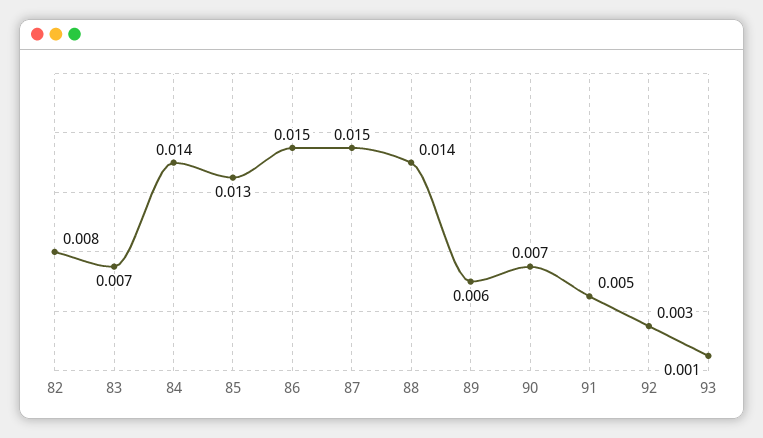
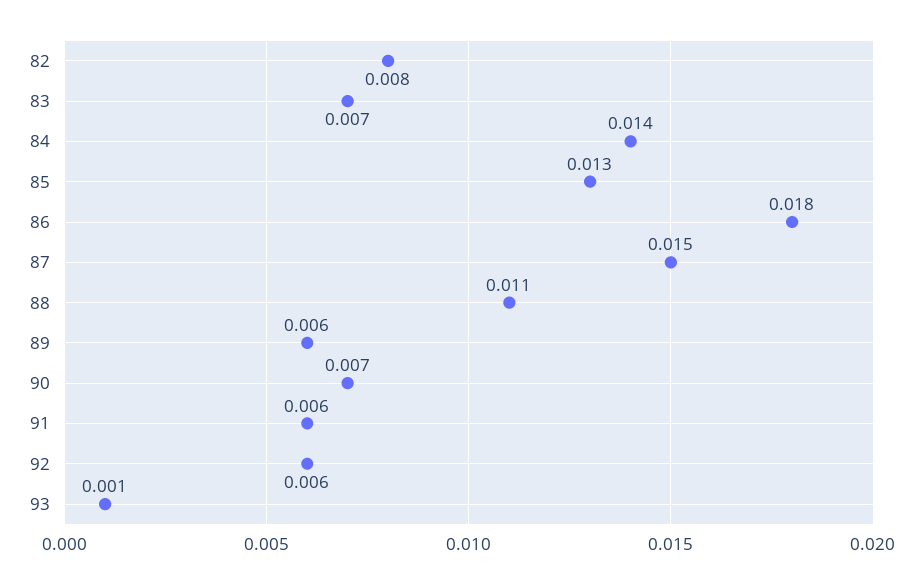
  {
    "82": 0.008,
    "83": 0.007,
    "84": 0.014,
    "85": 0.013,
-   "86": 0.015,
+   "86": 0.018,
    "87": 0.015,
-   "88": 0.014,
+   "88": 0.011,
    "89": 0.006,
    "90": 0.007,
-   "91": 0.005,
+   "91": 0.006,
-   "92": 0.003,
+   "92": 0.006,
    "93": 0.001
  }

